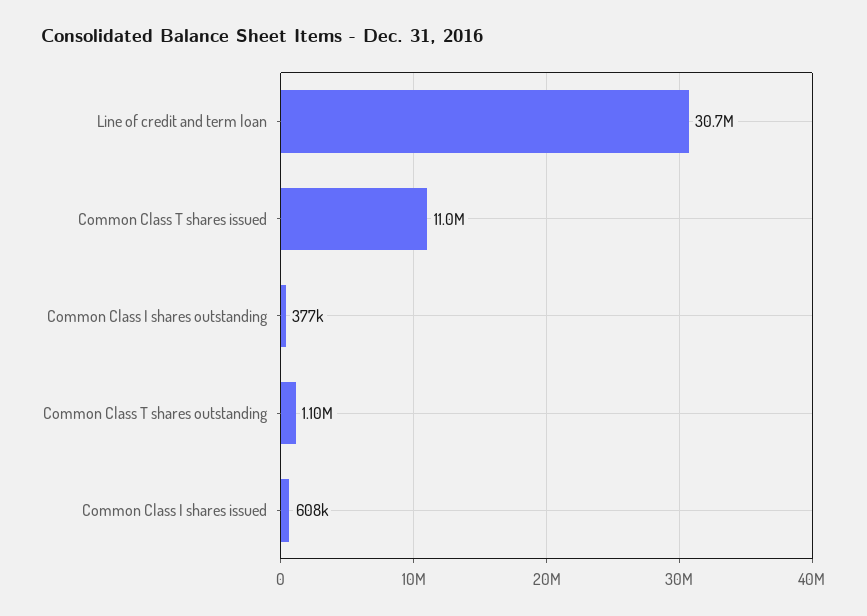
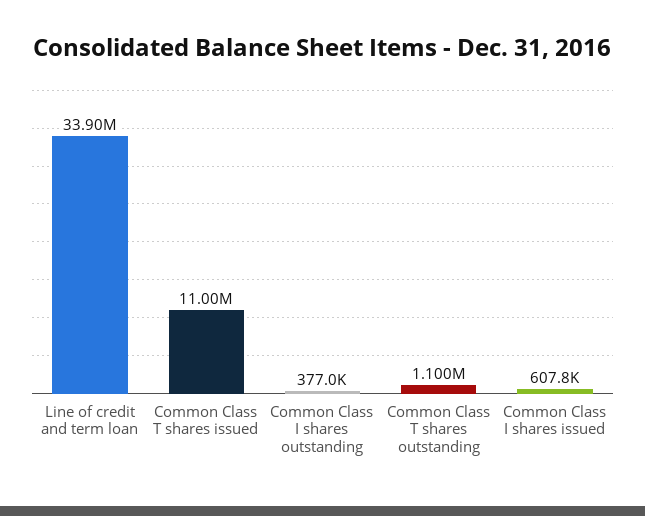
  {
-   "Line of credit and term loan": 30700000,
+   "Line of credit and term loan": 33900000,
    "Common Class T shares issued": 11000000,
    "Common Class I shares outstanding": 377000,
    "Common Class T shares outstanding": 1100000,
    "Common Class I shares issued": 607800
  }

